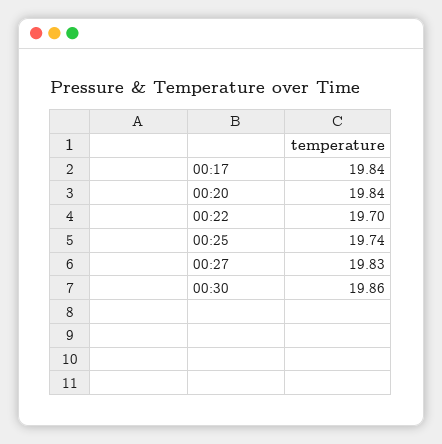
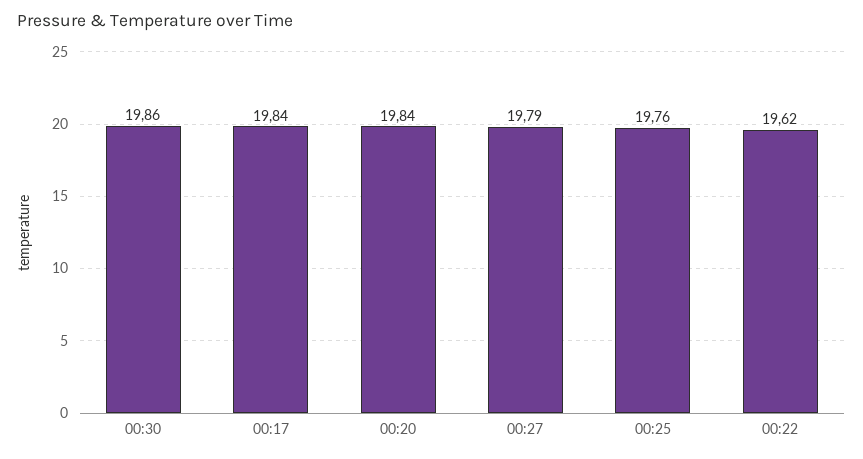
  {
    "00:17": 19.84,
    "00:20": 19.84,
-   "00:22": 19.7,
+   "00:22": 19.62,
-   "00:25": 19.74,
+   "00:25": 19.76,
-   "00:27": 19.83,
+   "00:27": 19.79,
    "00:30": 19.86
  }

